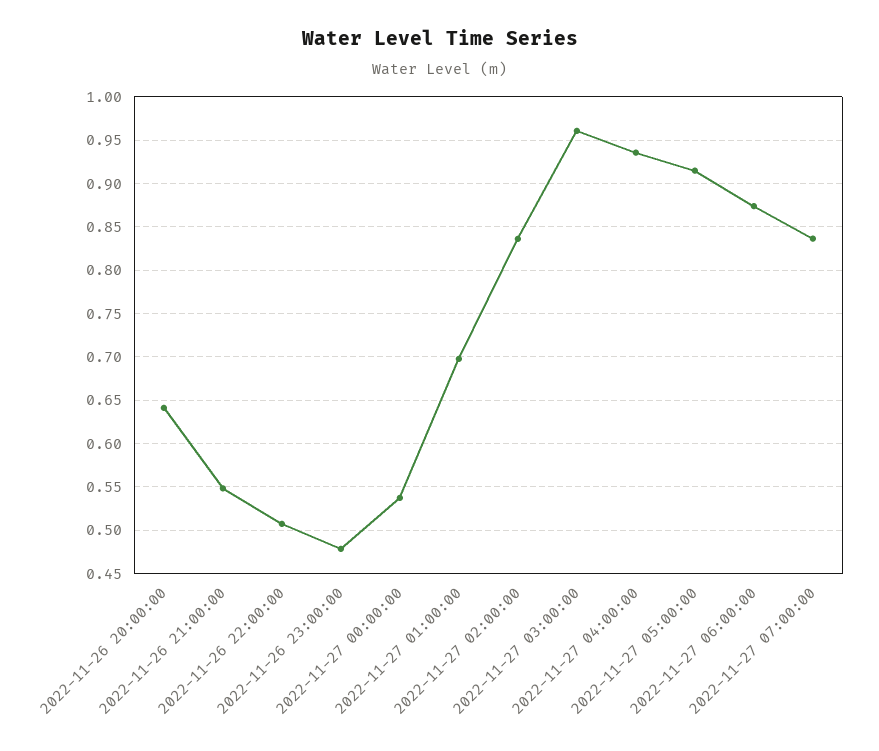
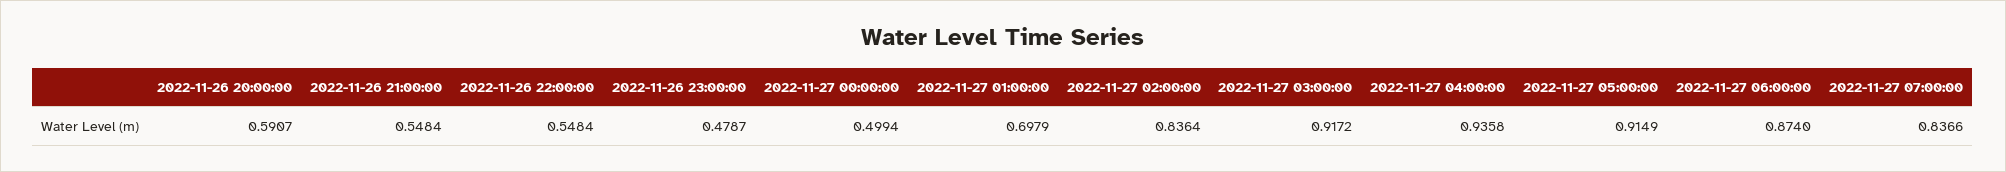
  {
-   "2022-11-26 20:00:00": 0.64,
+   "2022-11-26 20:00:00": 0.5907,
    "2022-11-26 21:00:00": 0.5484,
-   "2022-11-26 22:00:00": 0.51,
+   "2022-11-26 22:00:00": 0.5484,
    "2022-11-26 23:00:00": 0.4787,
-   "2022-11-27 00:00:00": 0.54,
+   "2022-11-27 00:00:00": 0.4994,
    "2022-11-27 01:00:00": 0.6979,
    "2022-11-27 02:00:00": 0.8364,
-   "2022-11-27 03:00:00": 0.96,
+   "2022-11-27 03:00:00": 0.9172,
    "2022-11-27 04:00:00": 0.9358,
    "2022-11-27 05:00:00": 0.9149,
    "2022-11-27 06:00:00": 0.874,
    "2022-11-27 07:00:00": 0.8366
  }

